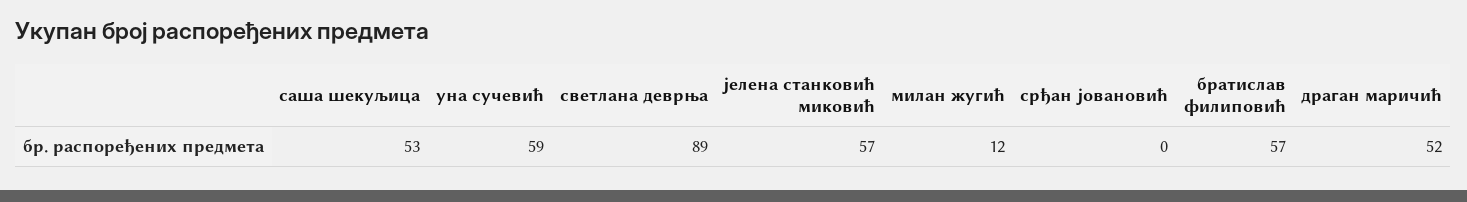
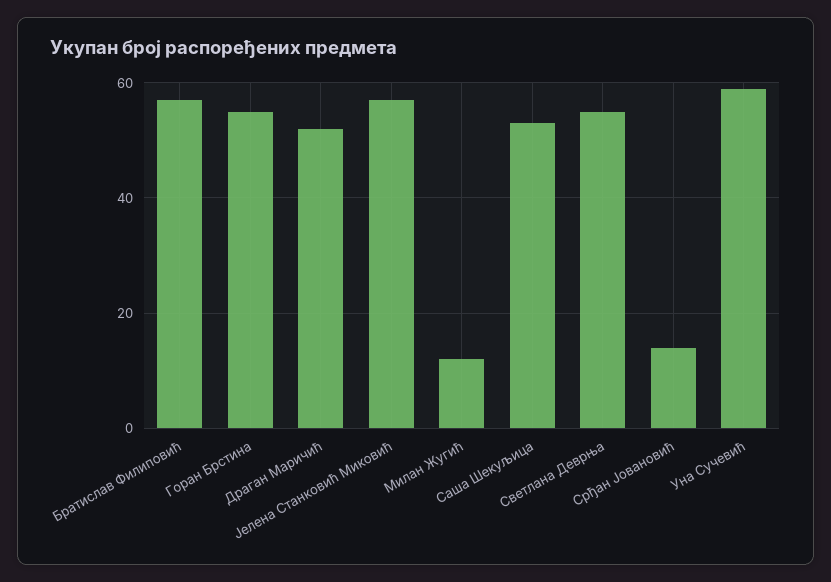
  {
    "саша шекуљица": 53,
    "уна сучевић": 59,
-   "светлана деврња": 89,
+   "светлана деврња": 55,
    "јелена станковић миковић": 57,
    "милан жугић": 12,
-   "срђан јовановић": 0,
+   "срђан јовановић": 15,
    "братислав филиповић": 57,
-   "драган маричић": 52
+   "драган маричић": 52,
+   "Горан Брстина": 55
  }

